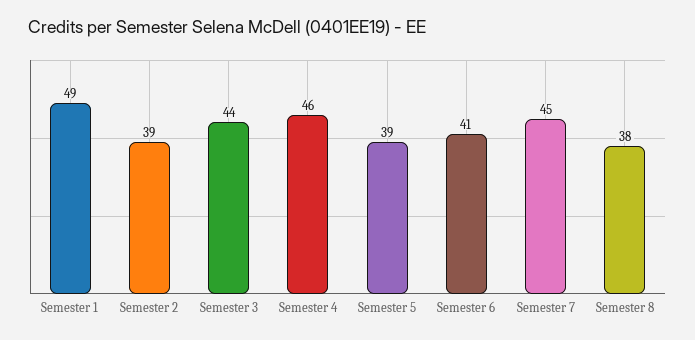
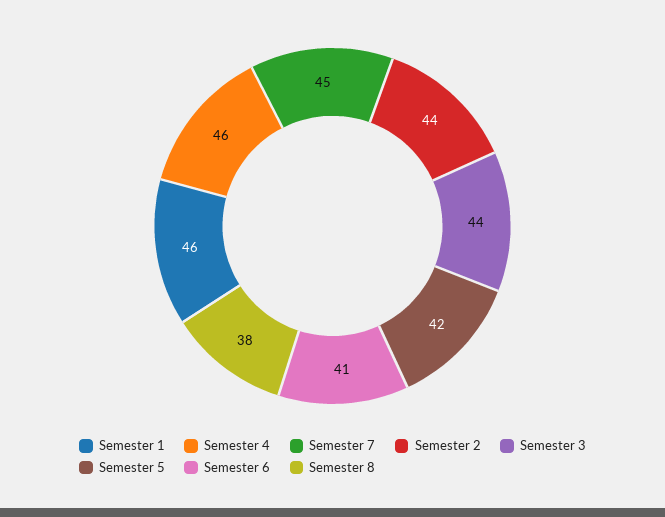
  {
-   "Semester 1": 49,
+   "Semester 1": 46,
-   "Semester 2": 39,
+   "Semester 2": 44,
    "Semester 3": 44,
    "Semester 4": 46,
-   "Semester 5": 39,
+   "Semester 5": 42,
    "Semester 6": 41,
    "Semester 7": 45,
    "Semester 8": 38
  }

